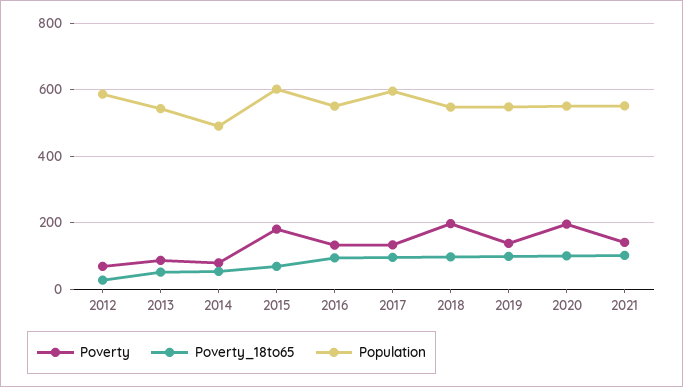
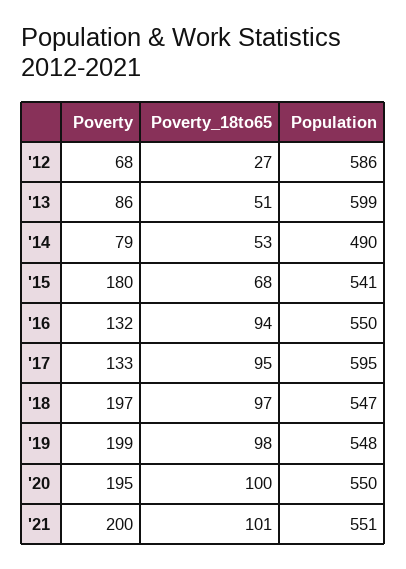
  {
    "Poverty": {
      "2012": 68,
      "2013": 86,
      "2014": 79,
      "2015": 180,
      "2016": 132,
      "2017": 133,
      "2018": 197,
-     "2019": 140,
+     "2019": 199,
      "2020": 195,
-     "2021": 140
+     "2021": 200
    },
    "Poverty_18to65": {
      "2012": 27,
      "2013": 51,
      "2014": 53,
      "2015": 68,
      "2016": 94,
      "2017": 95,
      "2018": 97,
      "2019": 98,
      "2020": 100,
      "2021": 101
    },
    "Population": {
      "2012": 586,
-     "2013": 540,
+     "2013": 599,
      "2014": 490,
-     "2015": 600,
+     "2015": 541,
      "2016": 550,
      "2017": 595,
      "2018": 547,
      "2019": 548,
      "2020": 550,
      "2021": 551
    }
  }

